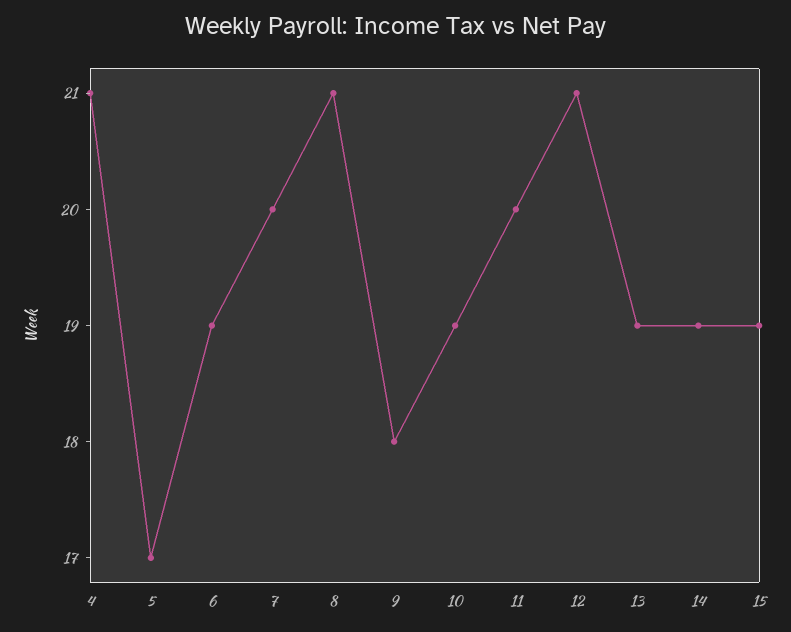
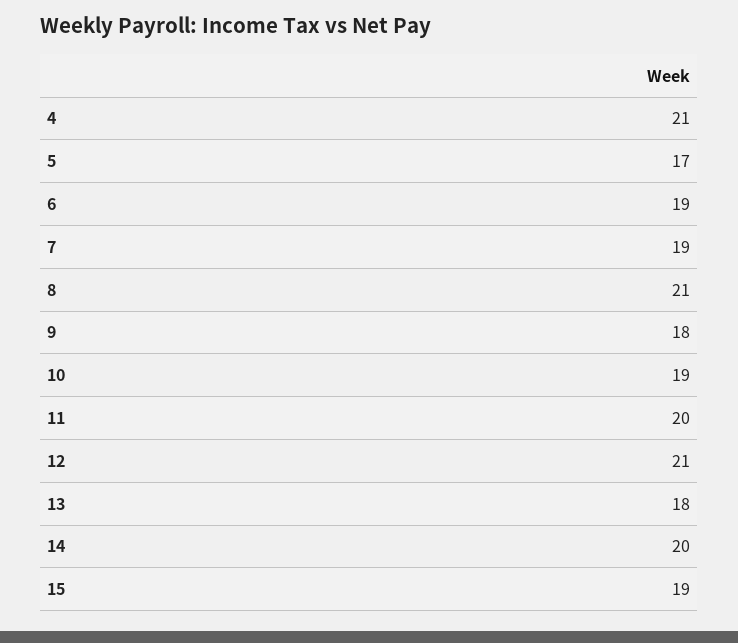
  {
    "4": 21,
    "5": 17,
    "6": 19,
-   "7": 20,
+   "7": 19,
    "8": 21,
    "9": 18,
    "10": 19,
    "11": 20,
    "12": 21,
-   "13": 19,
+   "13": 18,
-   "14": 19,
+   "14": 20,
    "15": 19
  }

